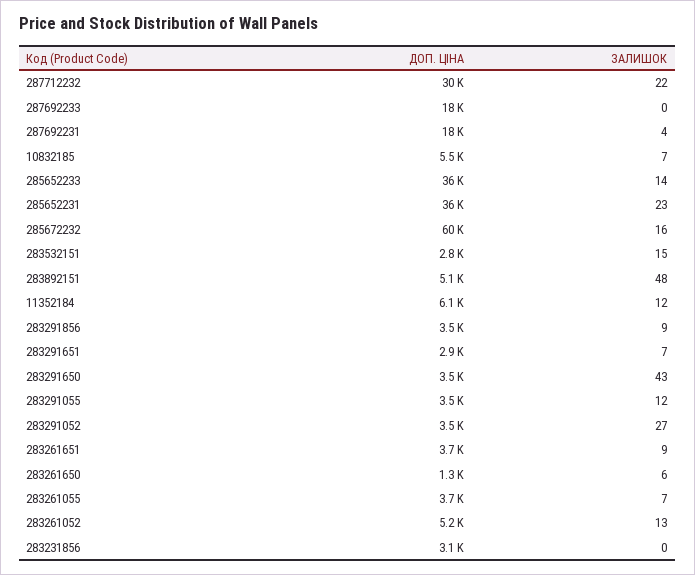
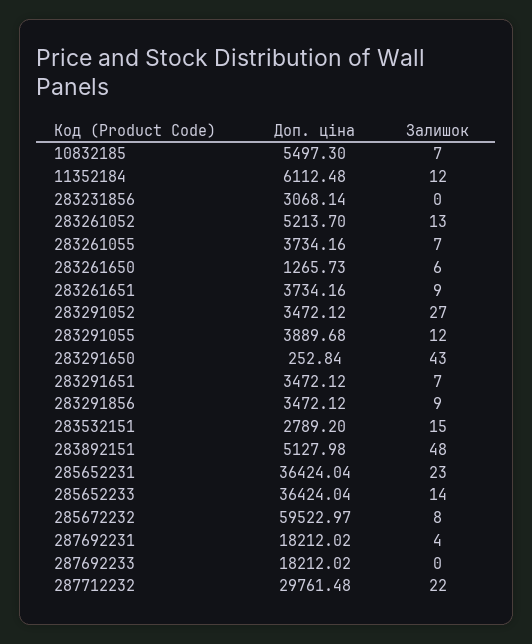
  {
    "ДОП. ЦІНА": {
      "287712232": 29761.48,
      "287692233": 18212.02,
      "287692231": 18212.02,
      "10832185": 5497.3,
      "285652233": 36424.04,
      "285652231": 36424.04,
      "285672232": 59522.97,
      "283532151": 2789.2,
      "283892151": 5127.98,
      "11352184": 6112.48,
      "283291856": 3472.12,
-     "283291651": 2900,
+     "283291651": 3472.12,
-     "283291650": 3500,
+     "283291650": 252.84,
-     "283291055": 3500,
+     "283291055": 3889.68,
      "283291052": 3472.12,
      "283261651": 3734.16,
      "283261650": 1265.73,
      "283261055": 3734.16,
      "283261052": 5213.7,
      "283231856": 3068.14
    },
    "ЗАЛИШОК": {
      "287712232": 22,
      "287692233": 0,
      "287692231": 4,
      "10832185": 7,
      "285652233": 14,
      "285652231": 23,
-     "285672232": 16,
+     "285672232": 8,
      "283532151": 15,
      "283892151": 48,
      "11352184": 12,
      "283291856": 9,
      "283291651": 7,
      "283291650": 43,
      "283291055": 12,
      "283291052": 27,
      "283261651": 9,
      "283261650": 6,
      "283261055": 7,
      "283261052": 13,
      "283231856": 0
    }
  }

